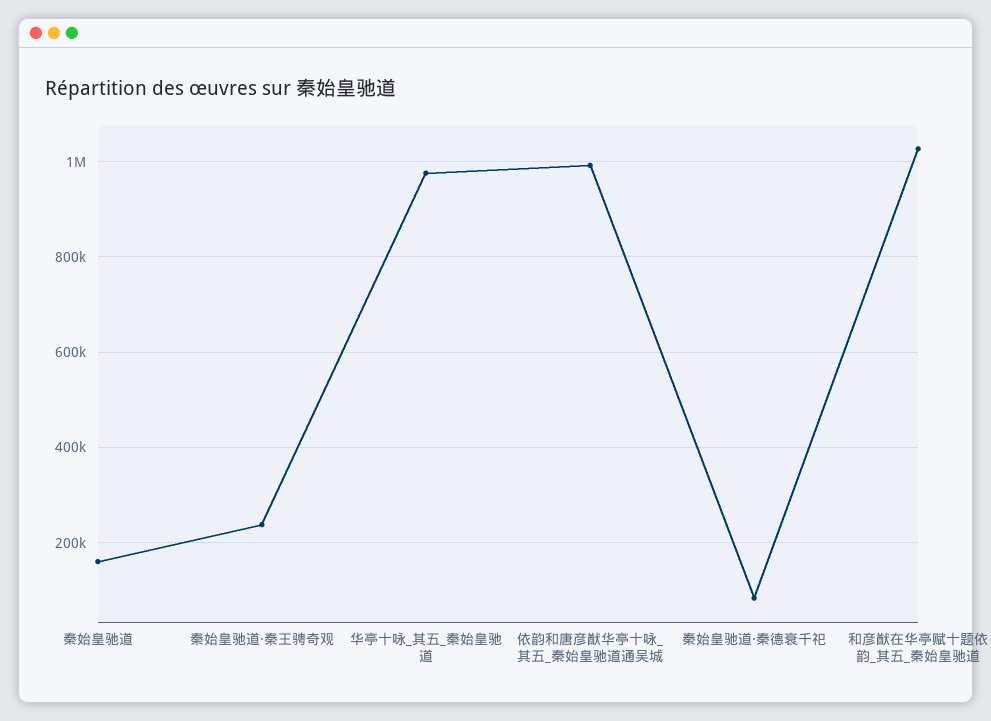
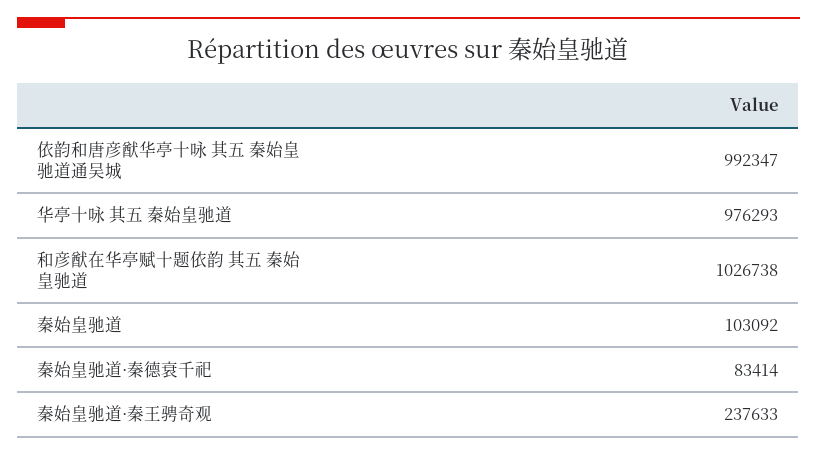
  {
-   "秦始皇驰道": 160000,
+   "秦始皇驰道": 103092,
    "秦始皇驰道·秦王骋奇观": 237633,
    "华亭十咏_其五_秦始皇驰道": 976293,
    "依韵和唐彦猷华亭十咏_其五_秦始皇驰道通吴城": 992347,
    "秦始皇驰道·秦德衰千祀": 83414,
    "和彦猷在华亭赋十题依韵_其五_秦始皇驰道": 1026738
  }

